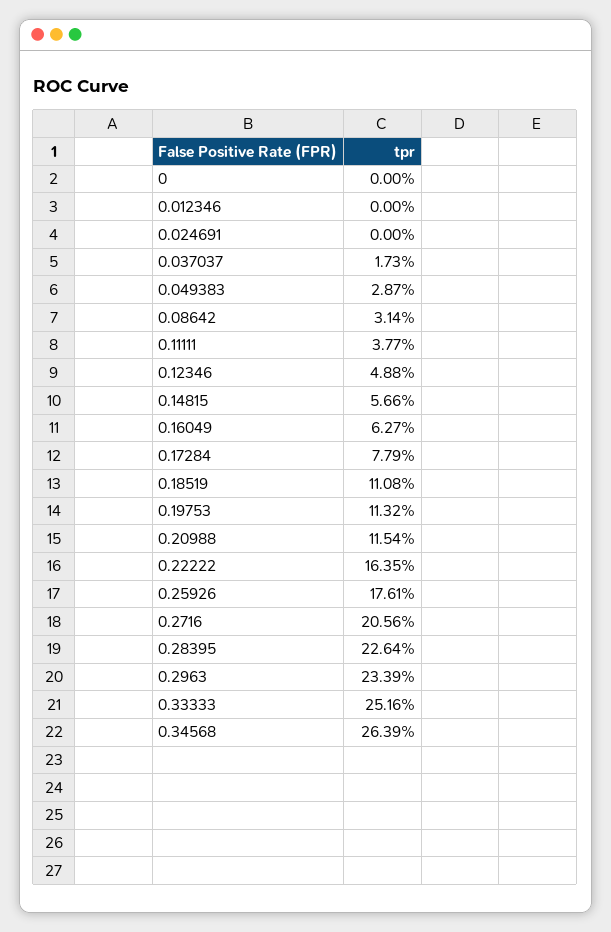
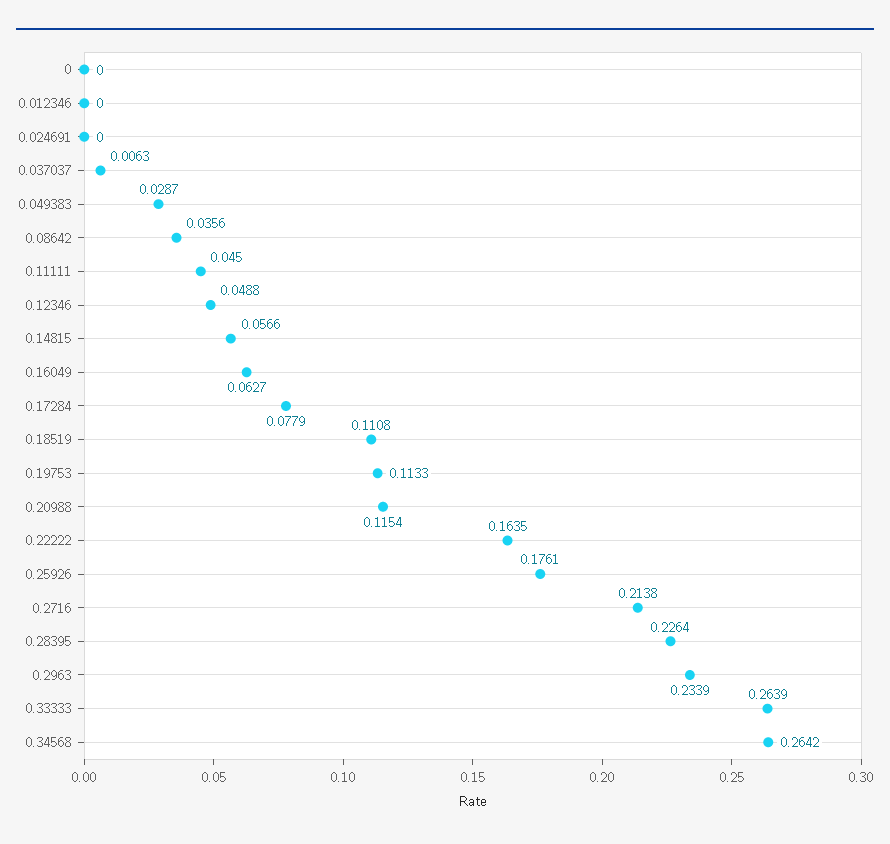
  {
    "0": 0,
    "0.012346": 0,
    "0.024691": 0,
-   "0.037037": 0.0173,
+   "0.037037": 0.0063,
    "0.049383": 0.0287,
-   "0.08642": 0.0314,
+   "0.08642": 0.0356,
-   "0.11111": 0.0377,
+   "0.11111": 0.045,
    "0.12346": 0.0488,
    "0.14815": 0.0566,
    "0.16049": 0.0627,
    "0.17284": 0.0779,
    "0.18519": 0.1108,
-   "0.19753": 0.1132,
+   "0.19753": 0.1133,
    "0.20988": 0.1154,
    "0.22222": 0.1635,
    "0.25926": 0.1761,
-   "0.2716": 0.2056,
+   "0.2716": 0.2138,
    "0.28395": 0.2264,
    "0.2963": 0.2339,
-   "0.33333": 0.2516,
+   "0.33333": 0.2639,
-   "0.34568": 0.2639
+   "0.34568": 0.2642
  }

